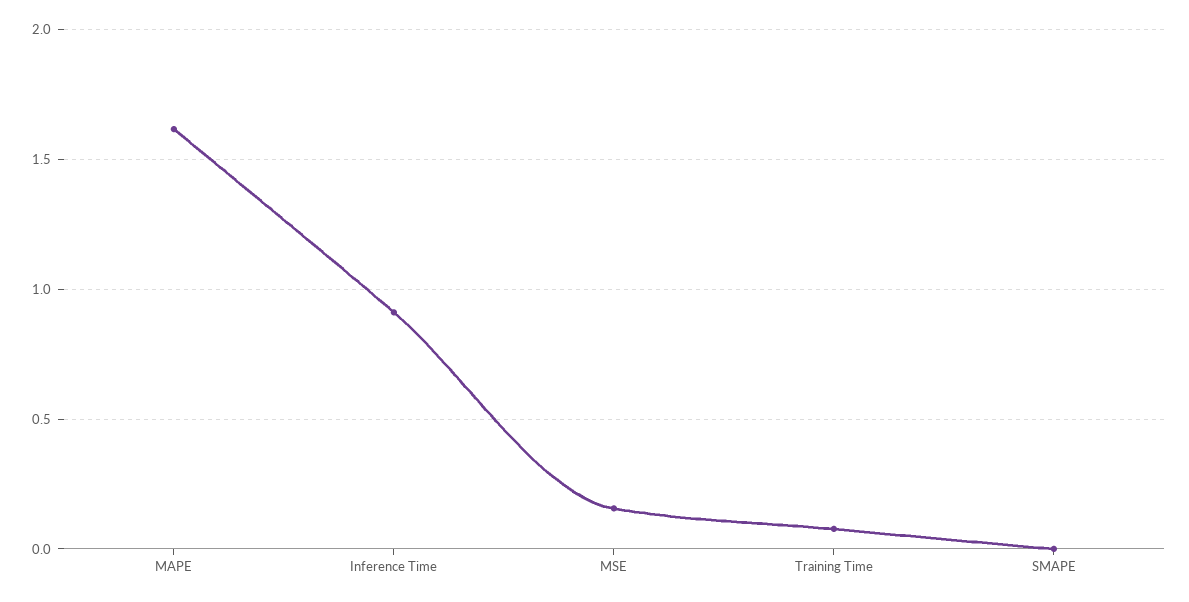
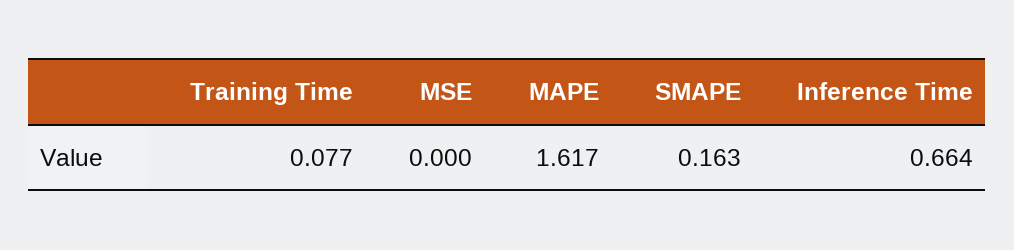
  {
    "MAPE": 1.617,
-   "Inference Time": 0.9,
+   "Inference Time": 0.664,
-   "MSE": 0.15,
+   "MSE": 0,
    "Training Time": 0.077,
-   "SMAPE": 0
+   "SMAPE": 0.163
  }

